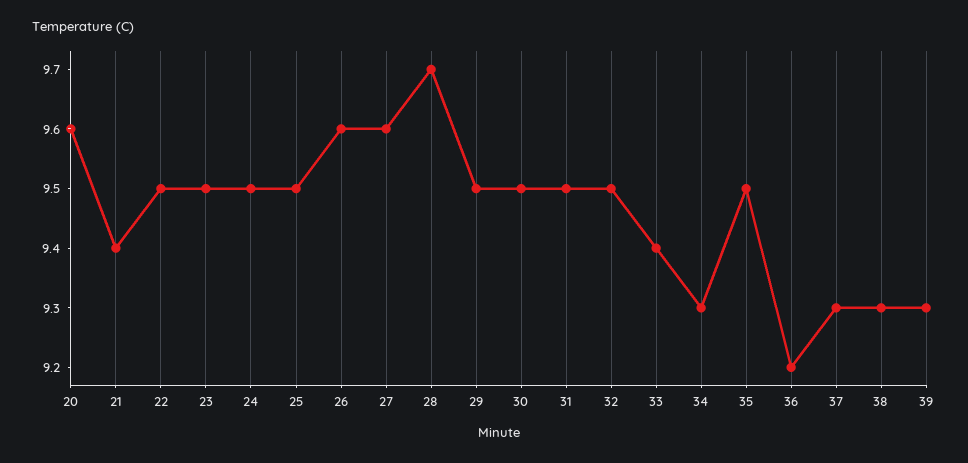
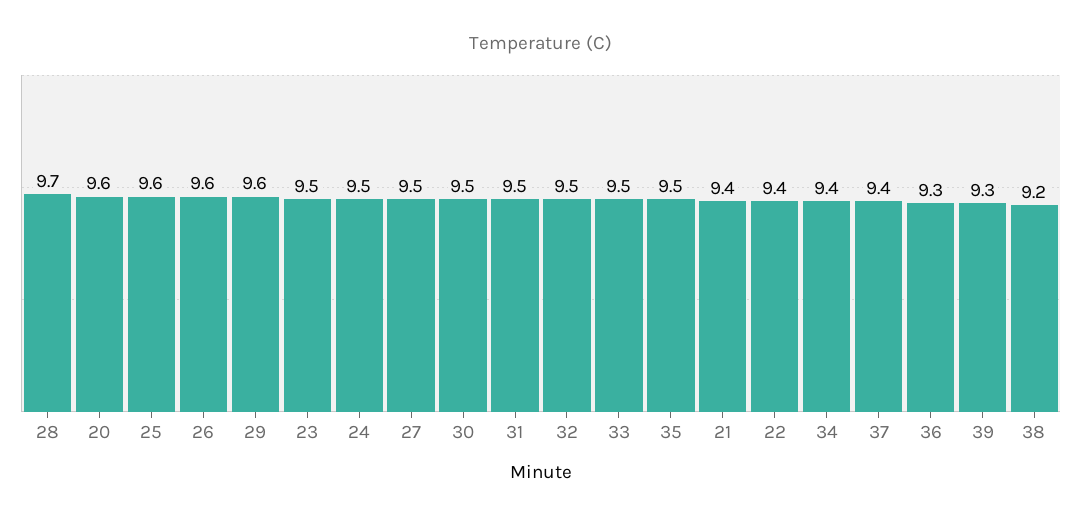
  {
    "20": 9.6,
    "21": 9.4,
-   "22": 9.5,
+   "22": 9.4,
    "23": 9.5,
    "24": 9.5,
-   "25": 9.5,
+   "25": 9.6,
    "26": 9.6,
-   "27": 9.6,
+   "27": 9.5,
    "28": 9.7,
-   "29": 9.5,
+   "29": 9.6,
    "30": 9.5,
    "31": 9.5,
    "32": 9.5,
-   "33": 9.4,
+   "33": 9.5,
-   "34": 9.3,
+   "34": 9.4,
    "35": 9.5,
-   "36": 9.2,
+   "36": 9.3,
-   "37": 9.3,
+   "37": 9.4,
-   "38": 9.3,
+   "38": 9.2,
    "39": 9.3
  }

